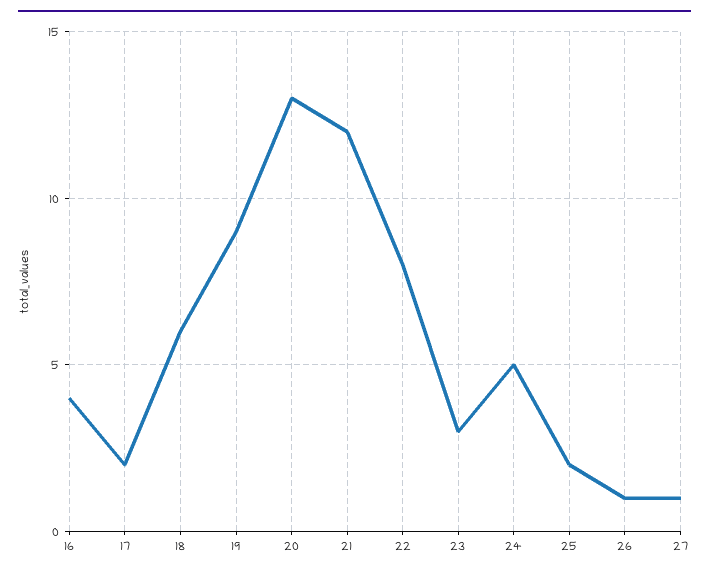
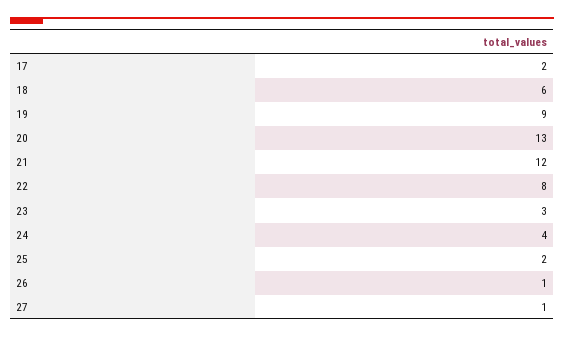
  {
-   "16": 4,
    "17": 2,
    "18": 6,
    "19": 9,
    "20": 13,
    "21": 12,
    "22": 8,
    "23": 3,
-   "24": 5,
+   "24": 4,
    "25": 2,
    "26": 1,
    "27": 1
  }

